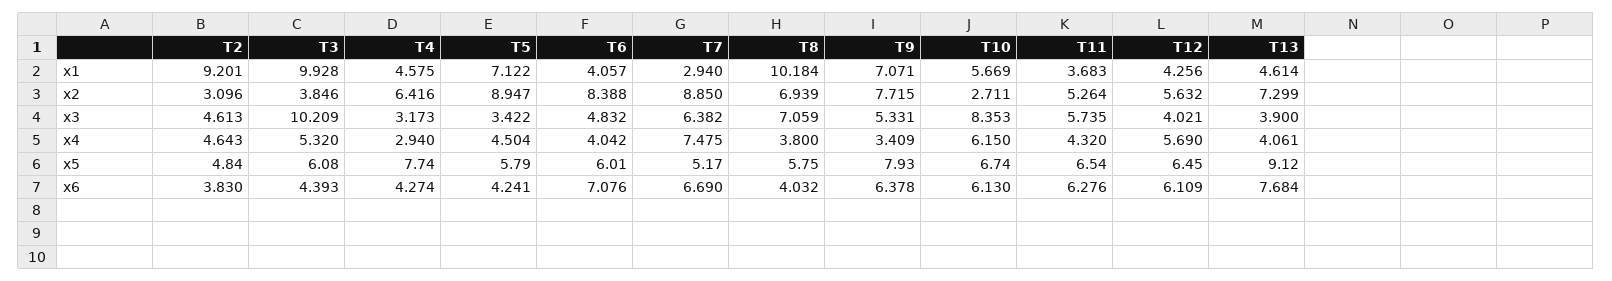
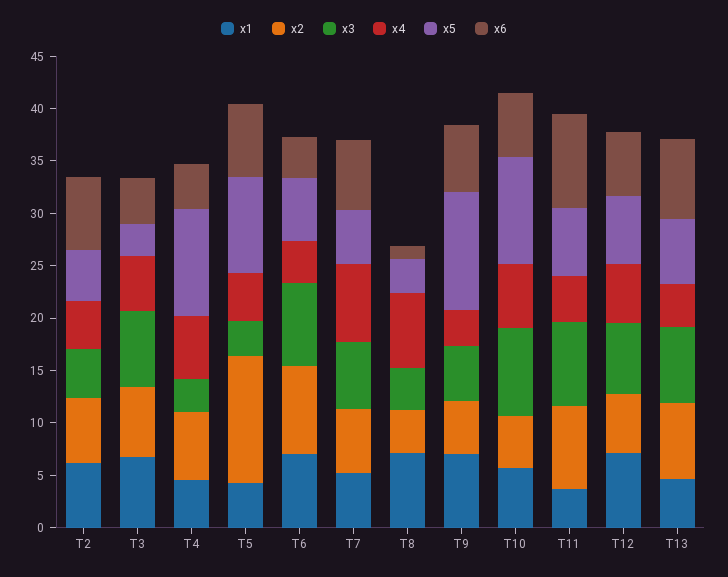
  {
    "x1": {
-     "T2": 9.201,
+     "T2": 6,
-     "T3": 9.928,
+     "T3": 7,
      "T4": 4.575,
-     "T5": 7.122,
+     "T5": 4,
-     "T6": 4.057,
+     "T6": 7,
-     "T7": 2.94,
+     "T7": 5,
-     "T8": 10.184,
+     "T8": 7,
      "T9": 7.071,
      "T10": 5.669,
      "T11": 3.683,
-     "T12": 4.256,
+     "T12": 7,
      "T13": 4.614
    },
    "x2": {
-     "T2": 3.096,
+     "T2": 6,
-     "T3": 3.846,
+     "T3": 7,
      "T4": 6.416,
-     "T5": 8.947,
+     "T5": 12,
      "T6": 8.388,
-     "T7": 8.85,
+     "T7": 6,
-     "T8": 6.939,
+     "T8": 4,
-     "T9": 7.715,
+     "T9": 5,
-     "T10": 2.711,
+     "T10": 5,
-     "T11": 5.264,
+     "T11": 8,
      "T12": 5.632,
      "T13": 7.299
    },
    "x3": {
      "T2": 4.613,
-     "T3": 10.209,
+     "T3": 7,
      "T4": 3.173,
      "T5": 3.422,
-     "T6": 4.832,
+     "T6": 8,
      "T7": 6.382,
-     "T8": 7.059,
+     "T8": 4,
      "T9": 5.331,
      "T10": 8.353,
-     "T11": 5.735,
+     "T11": 8,
-     "T12": 4.021,
+     "T12": 7,
-     "T13": 3.9
+     "T13": 7
    },
    "x4": {
      "T2": 4.643,
      "T3": 5.32,
-     "T4": 2.94,
+     "T4": 6,
      "T5": 4.504,
      "T6": 4.042,
      "T7": 7.475,
-     "T8": 3.8,
+     "T8": 7,
      "T9": 3.409,
      "T10": 6.15,
      "T11": 4.32,
      "T12": 5.69,
      "T13": 4.061
    },
    "x5": {
      "T2": 4.84,
-     "T3": 6.08,
+     "T3": 3,
-     "T4": 7.74,
+     "T4": 10,
-     "T5": 5.79,
+     "T5": 9,
      "T6": 6.01,
      "T7": 5.17,
-     "T8": 5.75,
+     "T8": 3,
-     "T9": 7.93,
+     "T9": 11,
-     "T10": 6.74,
+     "T10": 10,
      "T11": 6.54,
      "T12": 6.45,
-     "T13": 9.12
+     "T13": 6
    },
    "x6": {
-     "T2": 3.83,
+     "T2": 7,
      "T3": 4.393,
      "T4": 4.274,
-     "T5": 4.241,
+     "T5": 7,
-     "T6": 7.076,
+     "T6": 4,
      "T7": 6.69,
-     "T8": 4.032,
+     "T8": 1,
      "T9": 6.378,
      "T10": 6.13,
-     "T11": 6.276,
+     "T11": 9,
      "T12": 6.109,
      "T13": 7.684
    }
  }

